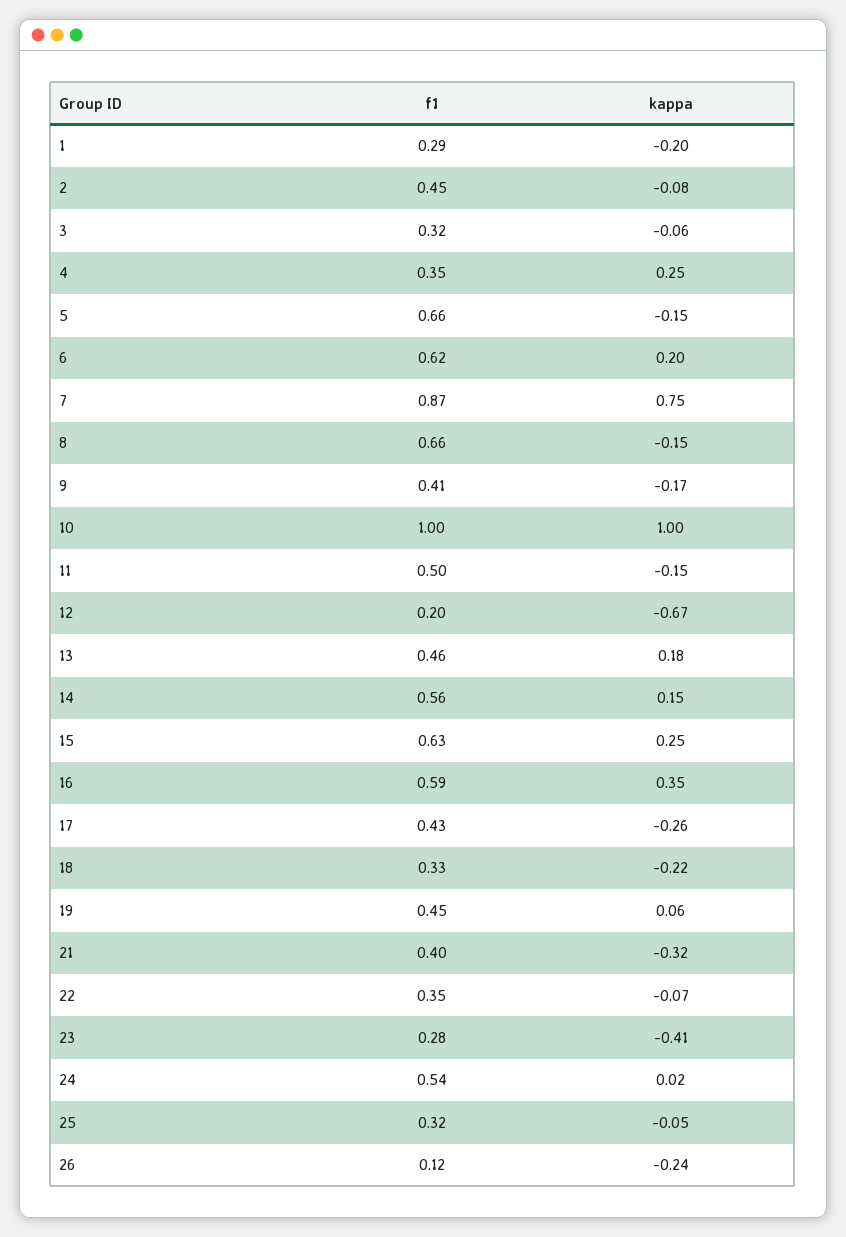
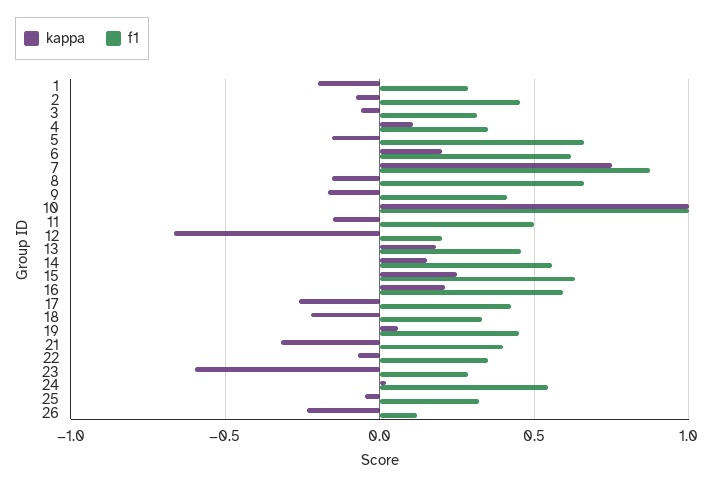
  {
    "f1": {
      "1": 0.29,
      "2": 0.45,
      "3": 0.32,
      "4": 0.35,
      "5": 0.66,
      "6": 0.62,
      "7": 0.87,
      "8": 0.66,
      "9": 0.41,
      "10": 1,
      "11": 0.5,
      "12": 0.2,
      "13": 0.46,
      "14": 0.56,
      "15": 0.63,
      "16": 0.59,
      "17": 0.43,
      "18": 0.33,
      "19": 0.45,
      "21": 0.4,
      "22": 0.35,
      "23": 0.28,
      "24": 0.54,
      "25": 0.32,
      "26": 0.12
    },
    "kappa": {
      "1": -0.2,
      "2": -0.08,
      "3": -0.06,
-     "4": 0.25,
+     "4": 0.1,
      "5": -0.15,
      "6": 0.2,
      "7": 0.75,
      "8": -0.15,
      "9": -0.17,
      "10": 1,
      "11": -0.15,
      "12": -0.67,
      "13": 0.18,
      "14": 0.15,
      "15": 0.25,
-     "16": 0.35,
+     "16": 0.2,
      "17": -0.26,
      "18": -0.22,
      "19": 0.06,
      "21": -0.32,
      "22": -0.07,
-     "23": -0.41,
+     "23": -0.6,
      "24": 0.02,
      "25": -0.05,
      "26": -0.24
    }
  }

